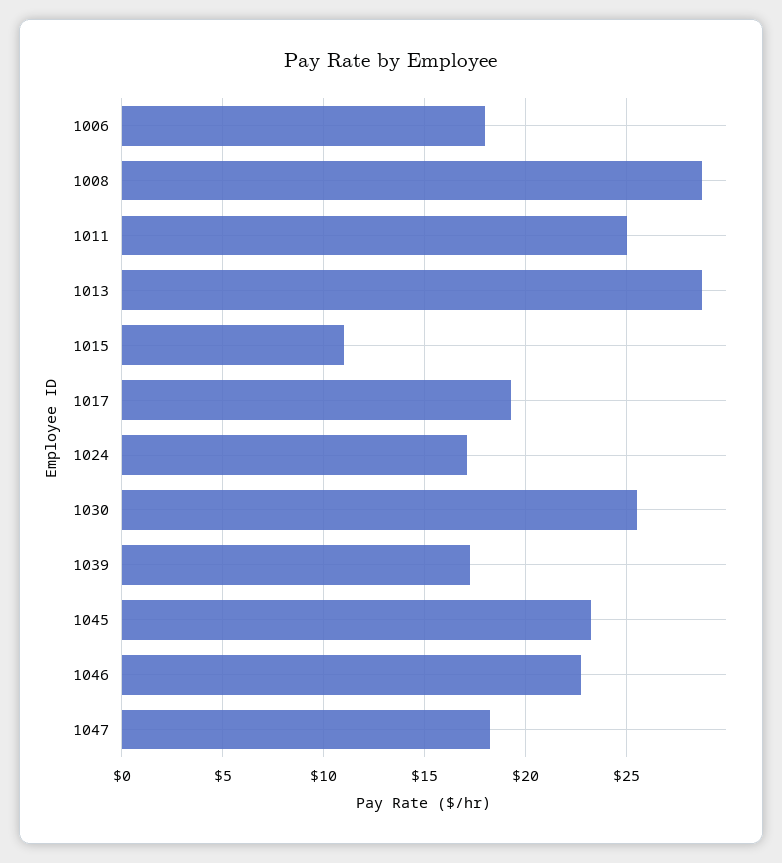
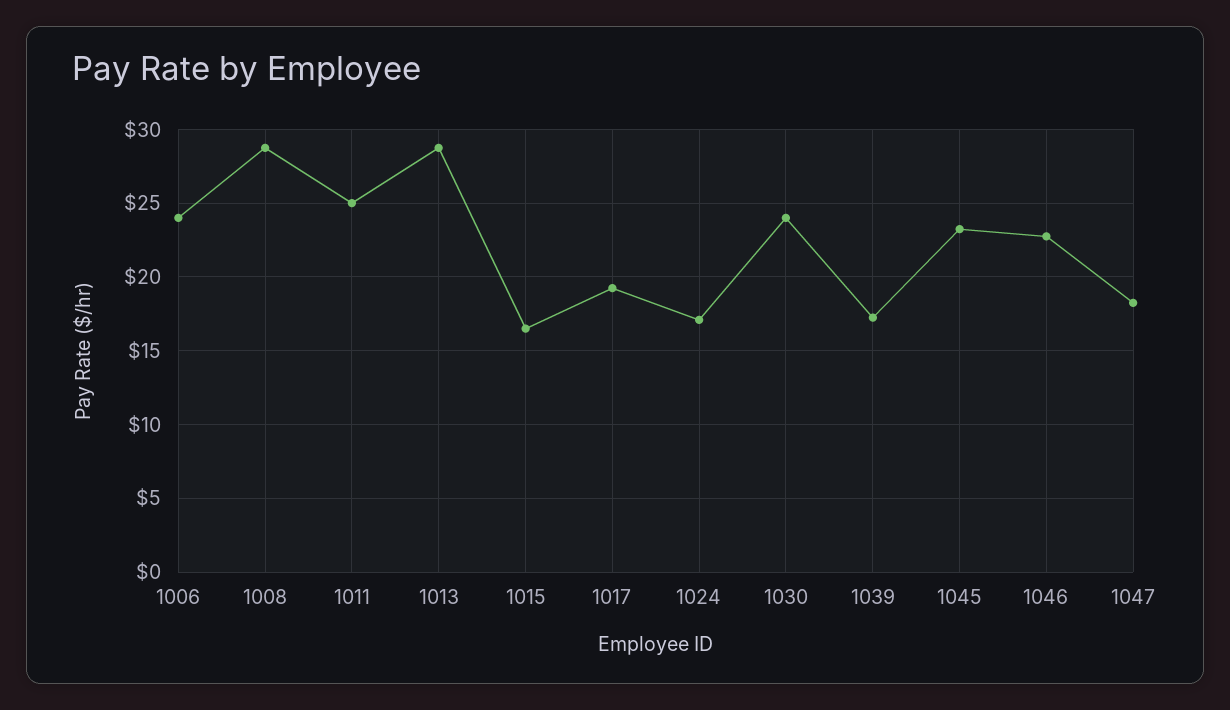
  {
-   "1006": 18,
+   "1006": 24,
    "1008": 29,
    "1011": 25,
    "1013": 29,
-   "1015": 11,
+   "1015": 16.5,
    "1017": 19.5,
    "1024": 17,
-   "1030": 25.5,
+   "1030": 24,
    "1039": 17.5,
    "1045": 23.5,
    "1046": 23,
    "1047": 18.5
  }

